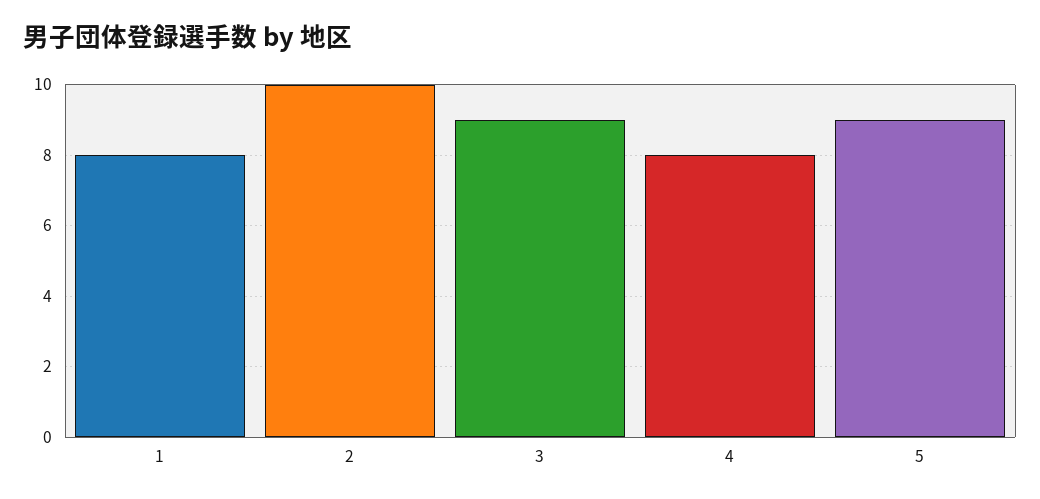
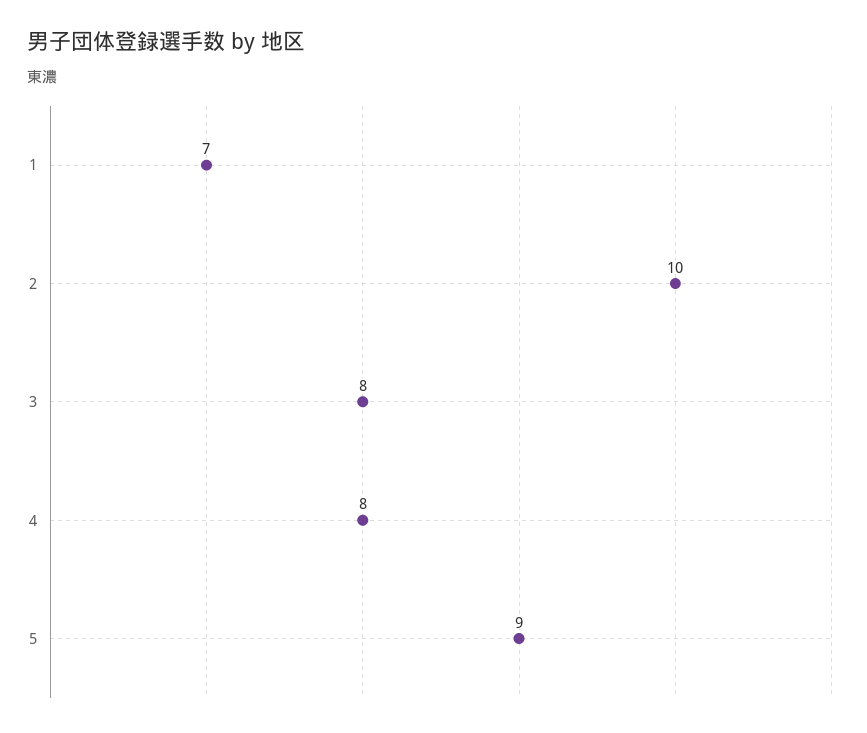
  {
-   "1": 8,
+   "1": 7,
    "2": 10,
-   "3": 9,
+   "3": 8,
    "4": 8,
    "5": 9
  }

